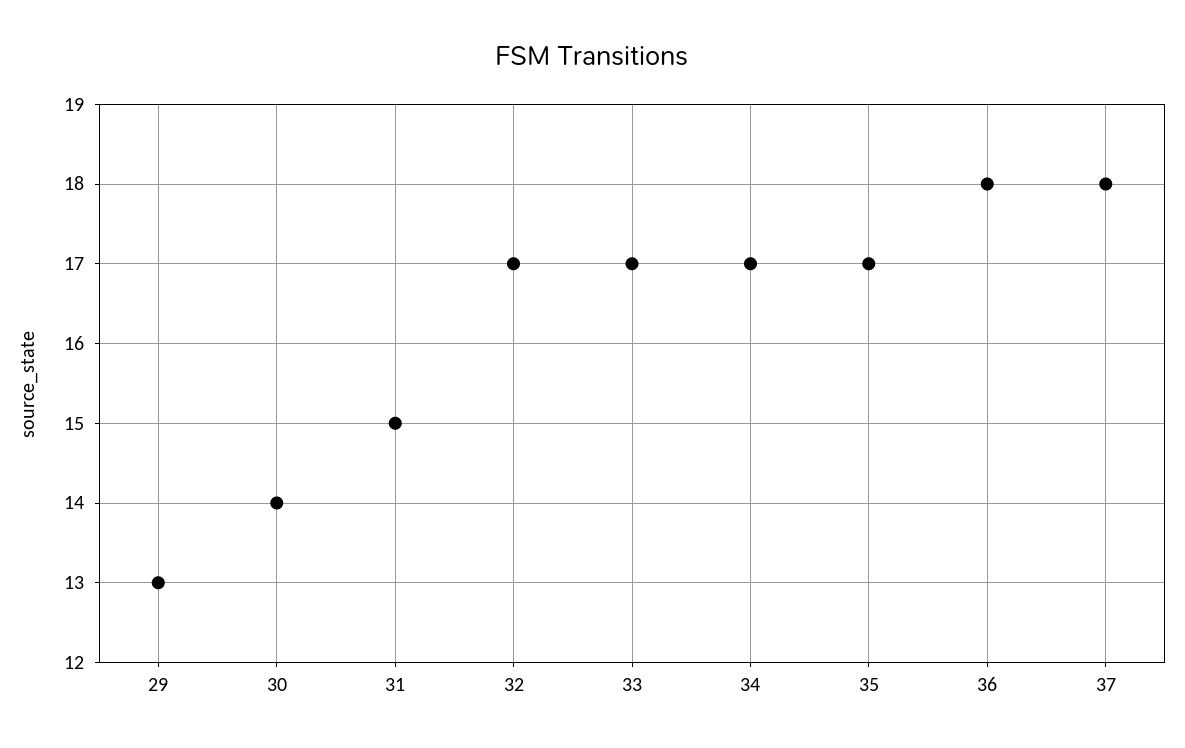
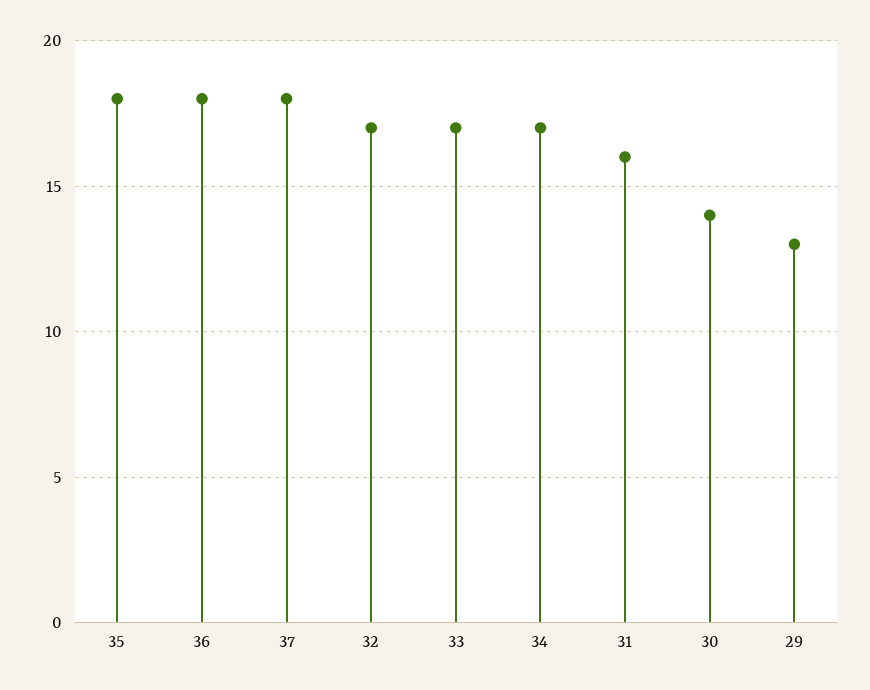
  {
    "29": 13,
    "30": 14,
-   "31": 15,
+   "31": 16,
    "32": 17,
    "33": 17,
    "34": 17,
-   "35": 17,
+   "35": 18,
    "36": 18,
    "37": 18
  }

